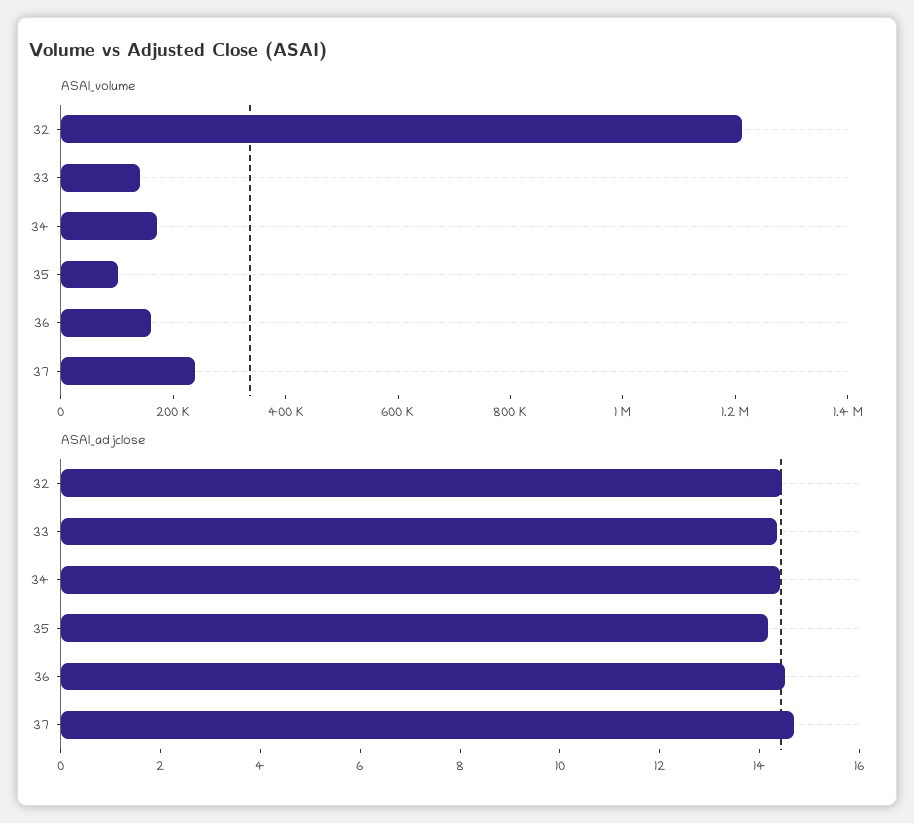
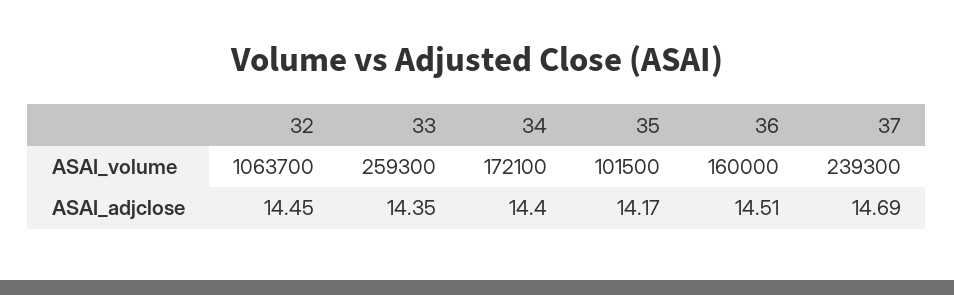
  {
    "ASAI_volume": {
-     "32": 1200000,
+     "32": 1063700,
-     "33": 150000,
+     "33": 259300,
      "34": 172100,
      "35": 101500,
      "36": 160000,
      "37": 239300
    },
    "ASAI_adjclose": {
      "32": 14.45,
      "33": 14.35,
      "34": 14.4,
      "35": 14.17,
      "36": 14.51,
      "37": 14.69
    }
  }

